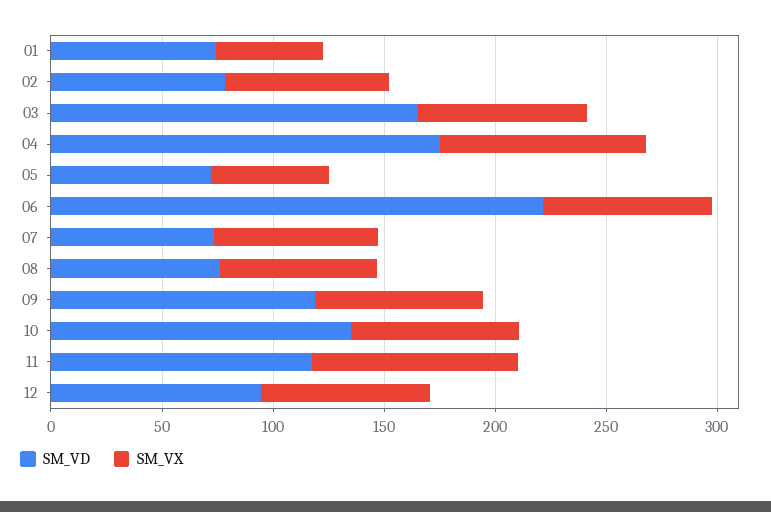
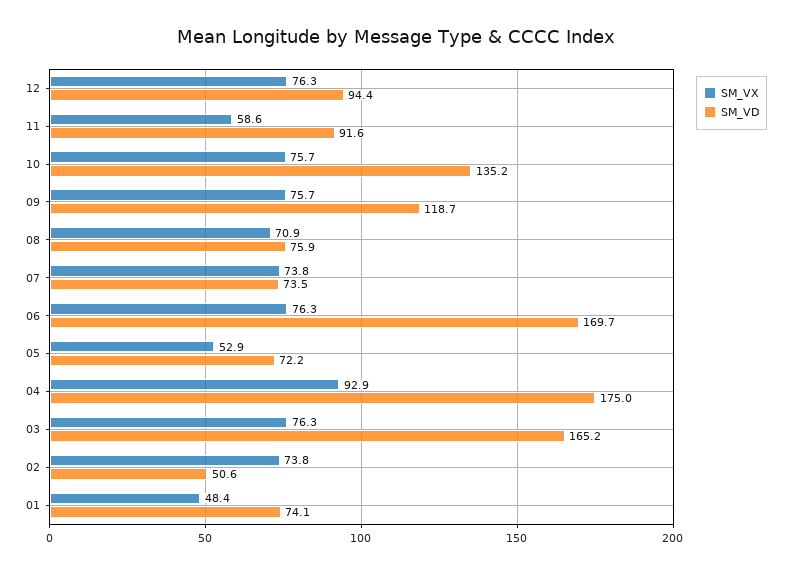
  {
    "SM_VD": {
      "01": 74.1,
-     "02": 80,
+     "02": 50.6,
      "03": 165.2,
      "04": 175,
      "05": 72.2,
-     "06": 220,
+     "06": 169.7,
      "07": 73.5,
      "08": 75.9,
      "09": 118.7,
      "10": 135.2,
-     "11": 120,
+     "11": 91.6,
      "12": 94.4
    },
    "SM_VX": {
      "01": 48.4,
      "02": 73.8,
      "03": 76.3,
      "04": 92.9,
      "05": 52.9,
      "06": 76.3,
      "07": 73.8,
      "08": 70.9,
      "09": 75.7,
      "10": 75.7,
-     "11": 90,
+     "11": 58.6,
      "12": 76.3
    }
  }

